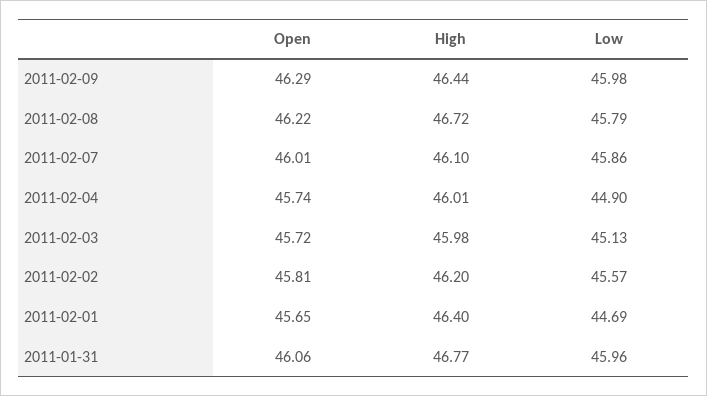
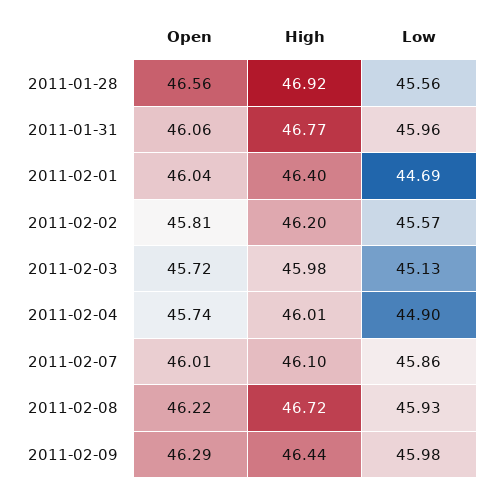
  {
    "Open": {
      "2011-02-09": 46.29,
      "2011-02-08": 46.22,
      "2011-02-07": 46.01,
      "2011-02-04": 45.74,
      "2011-02-03": 45.72,
      "2011-02-02": 45.81,
-     "2011-02-01": 45.65,
+     "2011-02-01": 46.04,
-     "2011-01-31": 46.06
+     "2011-01-31": 46.06,
+     "2011-01-28": 46.56
    },
    "High": {
      "2011-02-09": 46.44,
      "2011-02-08": 46.72,
      "2011-02-07": 46.1,
      "2011-02-04": 46.01,
      "2011-02-03": 45.98,
      "2011-02-02": 46.2,
      "2011-02-01": 46.4,
-     "2011-01-31": 46.77
+     "2011-01-31": 46.77,
+     "2011-01-28": 46.92
    },
    "Low": {
      "2011-02-09": 45.98,
-     "2011-02-08": 45.79,
+     "2011-02-08": 45.93,
      "2011-02-07": 45.86,
      "2011-02-04": 44.9,
      "2011-02-03": 45.13,
      "2011-02-02": 45.57,
      "2011-02-01": 44.69,
-     "2011-01-31": 45.96
+     "2011-01-31": 45.96,
+     "2011-01-28": 45.56
    }
  }

